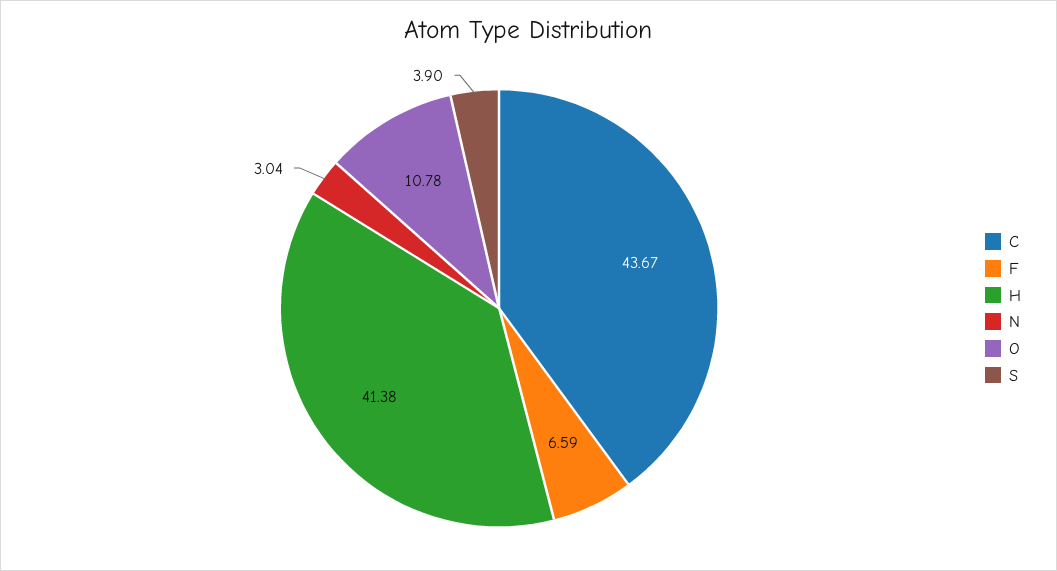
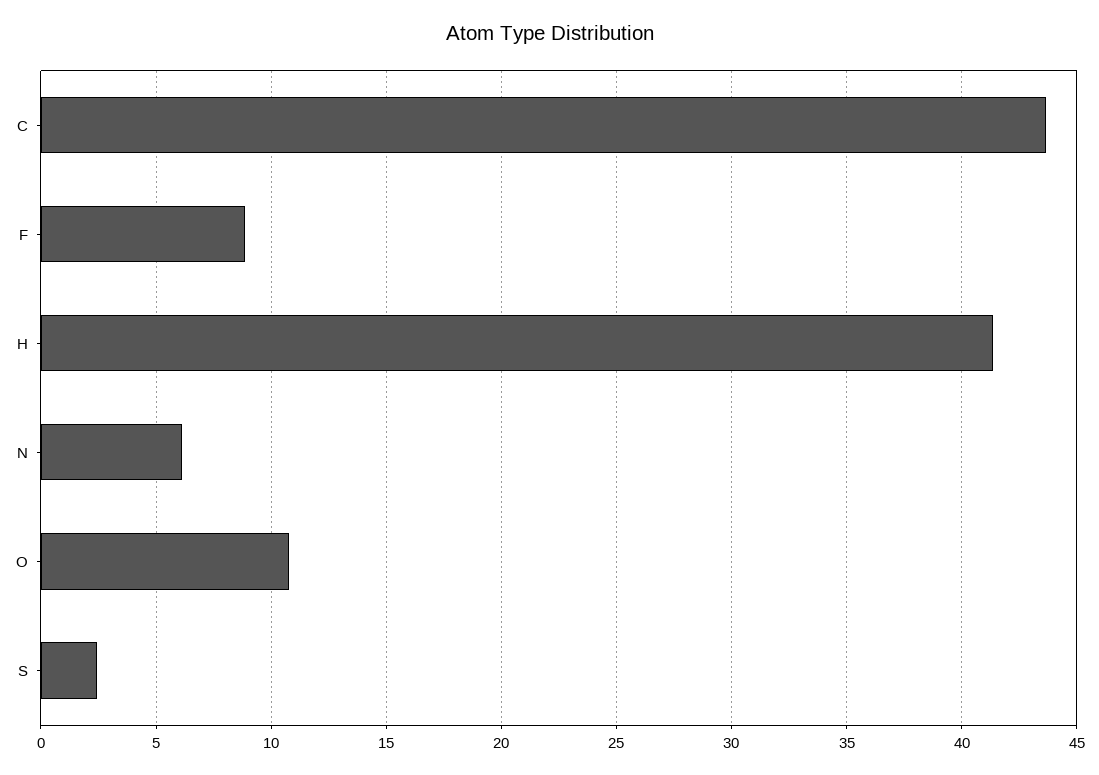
  {
    "C": 43.67,
-   "F": 6.59,
+   "F": 9,
    "H": 41.38,
-   "N": 3.04,
+   "N": 6,
    "O": 10.78,
-   "S": 3.9
+   "S": 2.5
  }

